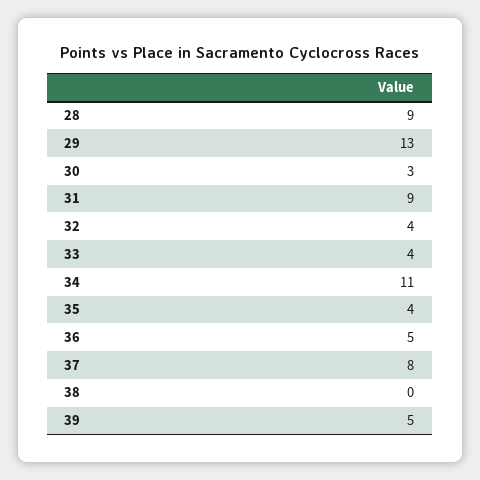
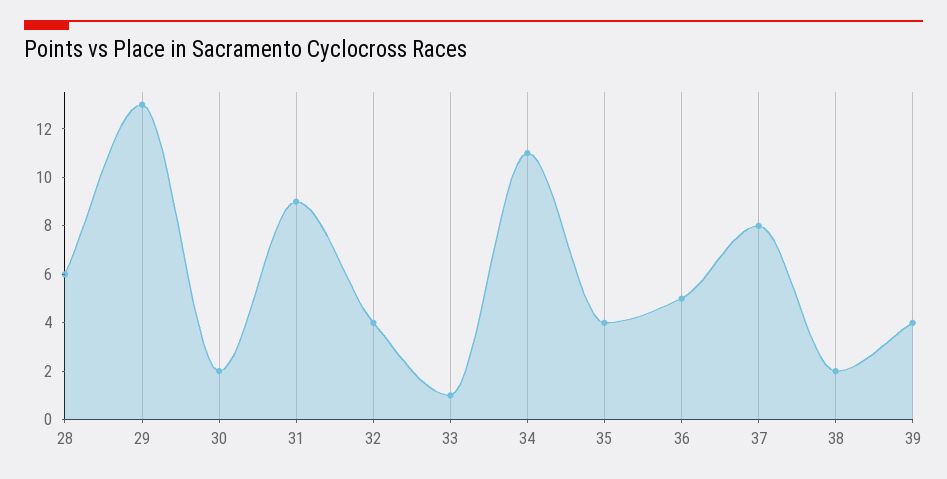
  {
-   "28": 9,
+   "28": 6,
    "29": 13,
-   "30": 3,
+   "30": 2,
    "31": 9,
    "32": 4,
-   "33": 4,
+   "33": 1,
    "34": 11,
    "35": 4,
    "36": 5,
    "37": 8,
-   "38": 0,
+   "38": 2,
-   "39": 5
+   "39": 4
  }

